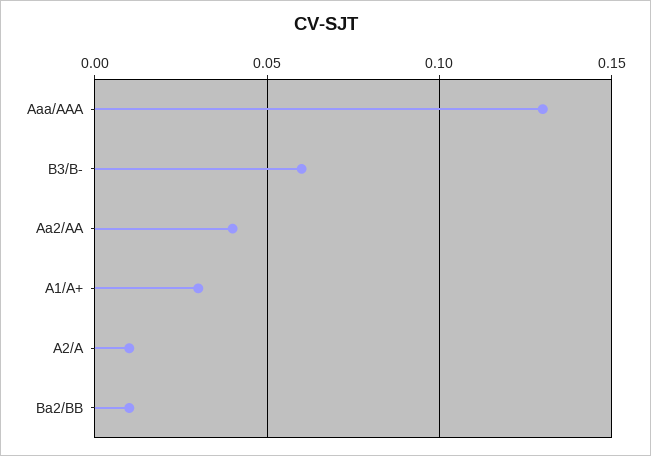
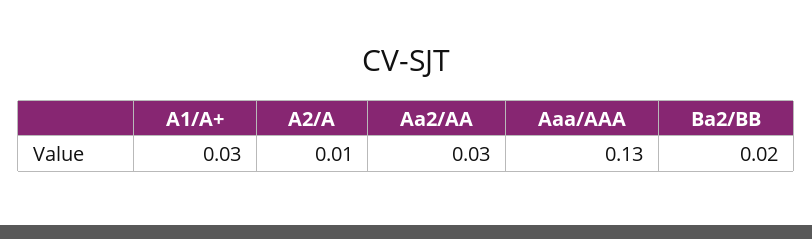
  {
    "Aaa/AAA": 0.13,
-   "B3/B-": 0.06,
-   "Aa2/AA": 0.04,
+   "Aa2/AA": 0.03,
    "A1/A+": 0.03,
    "A2/A": 0.01,
-   "Ba2/BB": 0.01
+   "Ba2/BB": 0.02
  }

